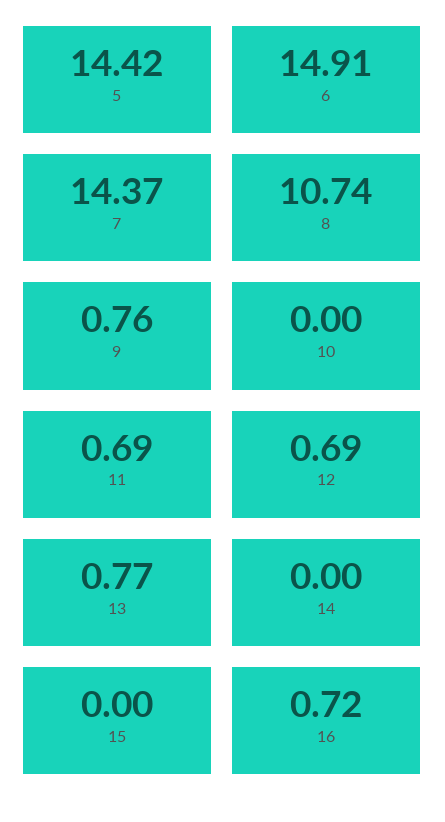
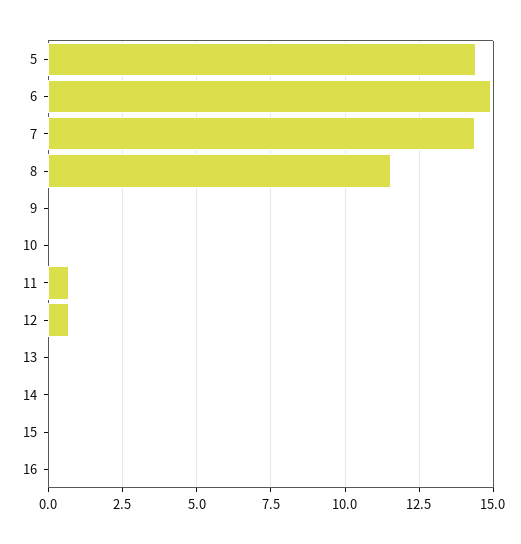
  {
    "5": 14.42,
    "6": 14.91,
    "7": 14.37,
-   "8": 10.74,
+   "8": 11.5,
-   "9": 0.76,
+   "9": 0,
    "10": 0,
    "11": 0.69,
    "12": 0.69,
-   "13": 0.77,
+   "13": 0,
    "14": 0,
    "15": 0,
-   "16": 0.72
+   "16": 0
  }

